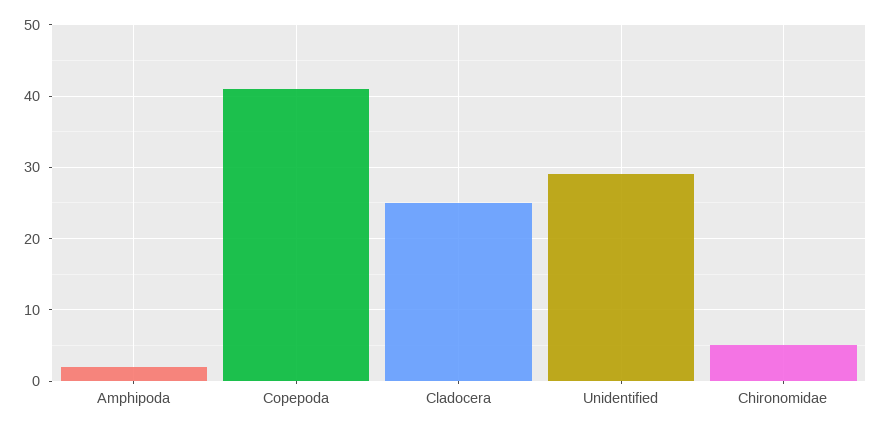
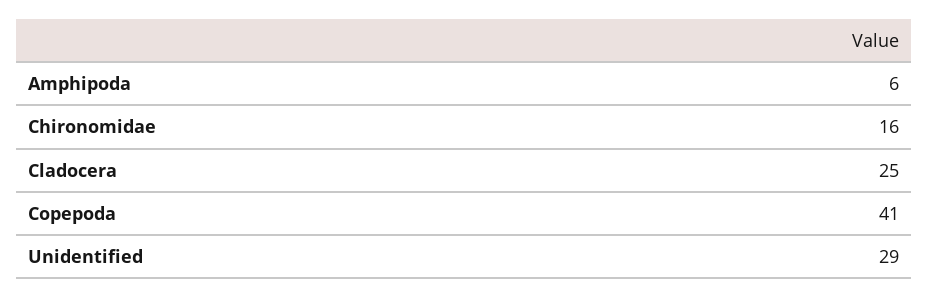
  {
-   "Amphipoda": 2,
+   "Amphipoda": 6,
    "Copepoda": 41,
    "Cladocera": 25,
    "Unidentified": 29,
-   "Chironomidae": 5
+   "Chironomidae": 16
  }

